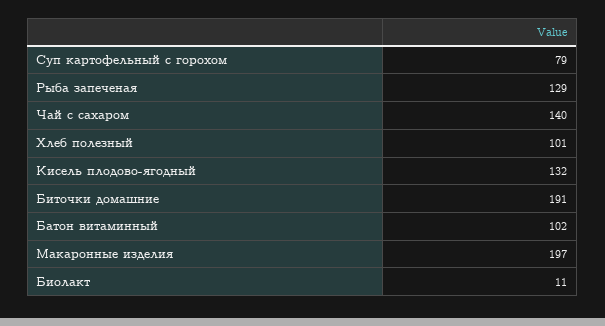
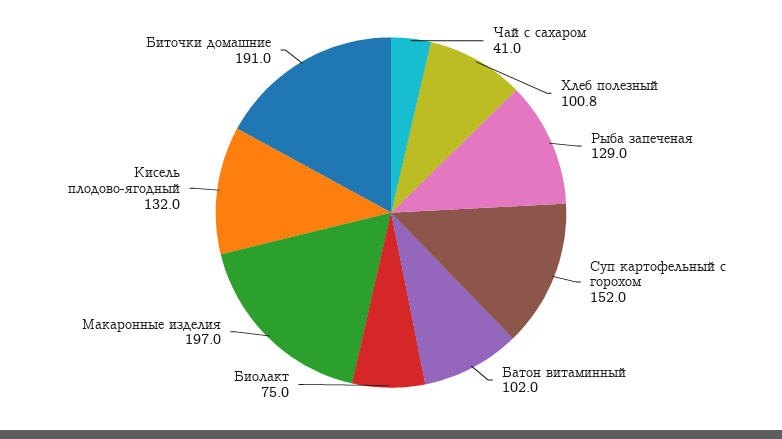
  {
-   "Суп картофельный с горохом": 79,
+   "Суп картофельный с горохом": 152,
    "Рыба запеченая": 129,
-   "Чай с сахаром": 140,
+   "Чай с сахаром": 41,
    "Хлеб полезный": 100.8,
    "Кисель плодово-ягодный": 132,
    "Биточки домашние": 191,
    "Батон витаминный": 102,
    "Макаронные изделия": 197,
-   "Биолакт": 11
+   "Биолакт": 75
  }

